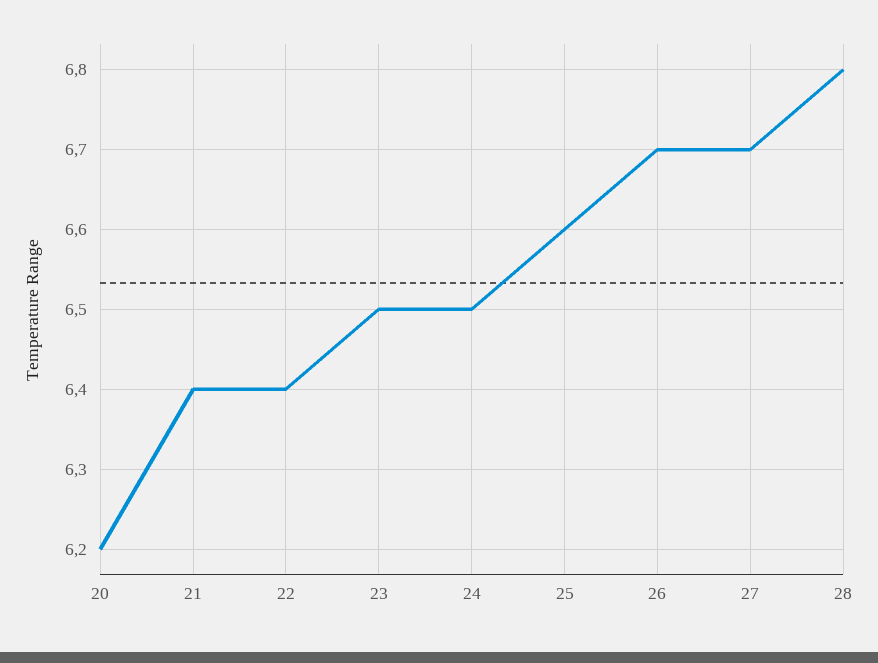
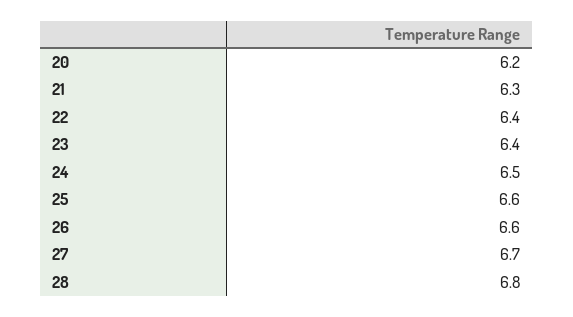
  {
    "20": 6.2,
-   "21": 6.4,
+   "21": 6.3,
    "22": 6.4,
-   "23": 6.5,
+   "23": 6.4,
    "24": 6.5,
    "25": 6.6,
-   "26": 6.7,
+   "26": 6.6,
    "27": 6.7,
    "28": 6.8
  }

